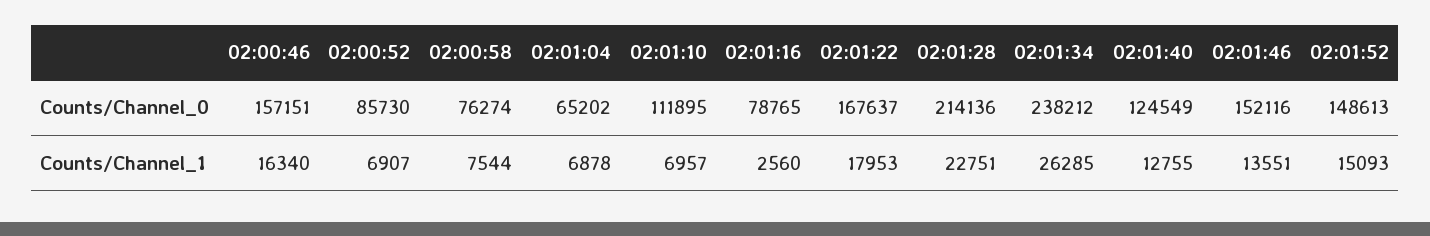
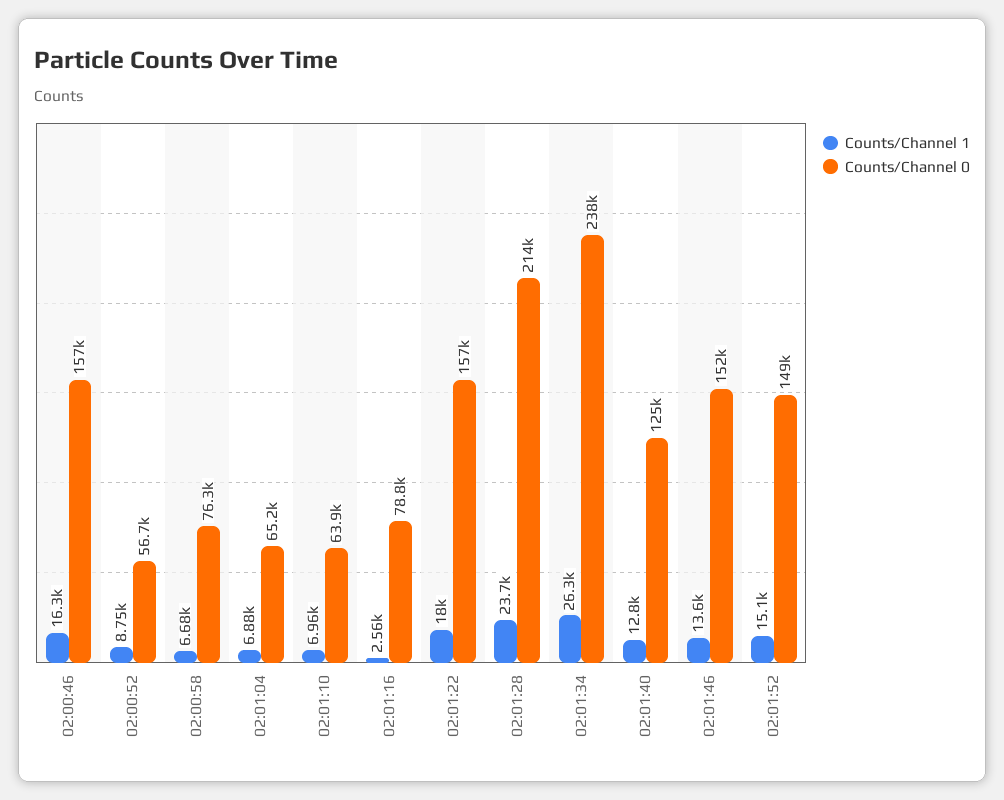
  {
    "Counts/Channel_0": {
      "02:00:46": 157151,
-     "02:00:52": 85730,
+     "02:00:52": 56700,
      "02:00:58": 76274,
      "02:01:04": 65202,
-     "02:01:10": 111895,
+     "02:01:10": 63900,
      "02:01:16": 78765,
-     "02:01:22": 167637,
+     "02:01:22": 157000,
      "02:01:28": 214136,
      "02:01:34": 238212,
      "02:01:40": 124549,
      "02:01:46": 152116,
      "02:01:52": 148613
    },
    "Counts/Channel_1": {
      "02:00:46": 16340,
-     "02:00:52": 6907,
+     "02:00:52": 8750,
-     "02:00:58": 7544,
+     "02:00:58": 6680,
      "02:01:04": 6878,
      "02:01:10": 6957,
      "02:01:16": 2560,
      "02:01:22": 17953,
-     "02:01:28": 22751,
+     "02:01:28": 23700,
      "02:01:34": 26285,
      "02:01:40": 12755,
      "02:01:46": 13551,
      "02:01:52": 15093
    }
  }

